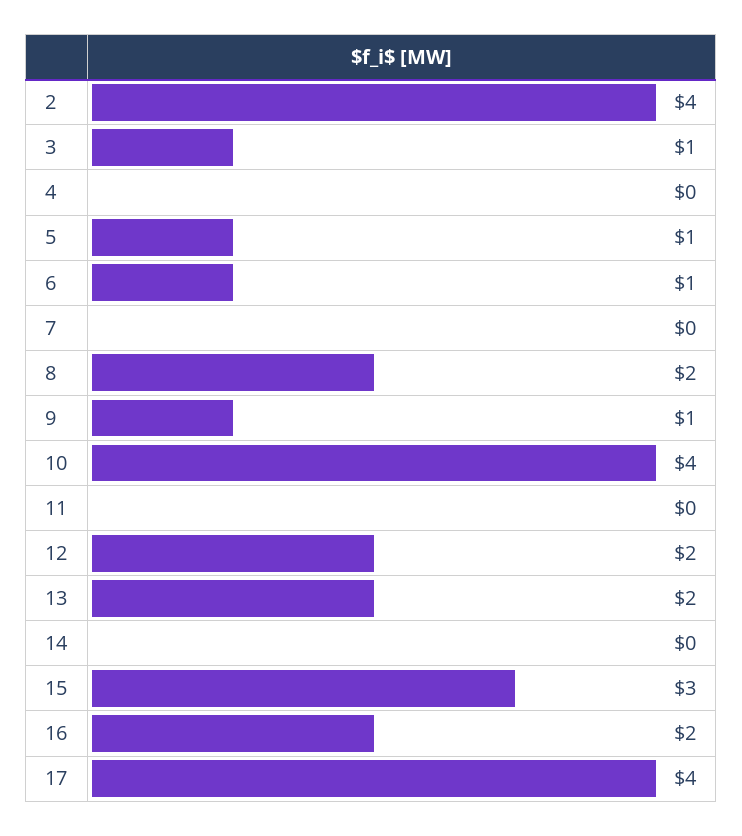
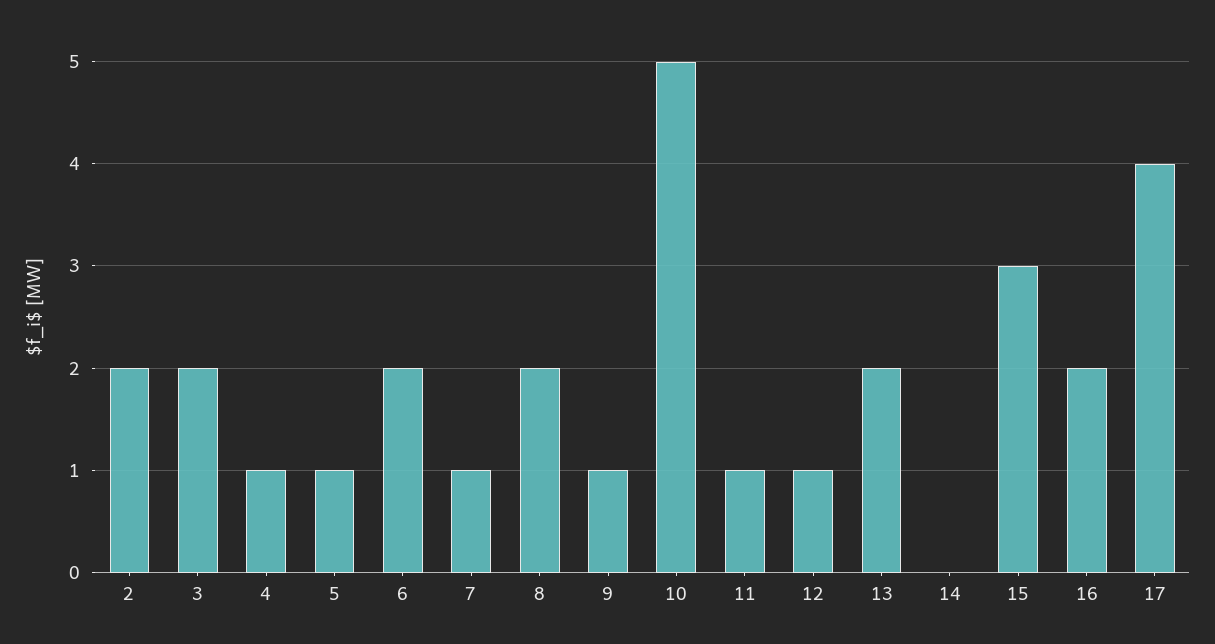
  {
-   "2": 4,
+   "2": 2,
-   "3": 1,
+   "3": 2,
-   "4": 0,
+   "4": 1,
    "5": 1,
-   "6": 1,
+   "6": 2,
-   "7": 0,
+   "7": 1,
    "8": 2,
    "9": 1,
-   "10": 4,
+   "10": 5,
-   "11": 0,
+   "11": 1,
-   "12": 2,
+   "12": 1,
    "13": 2,
    "14": 0,
    "15": 3,
    "16": 2,
    "17": 4
  }

